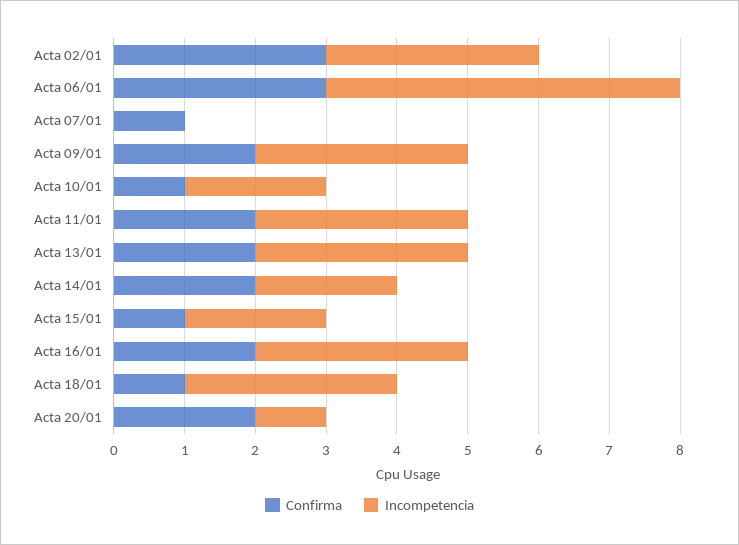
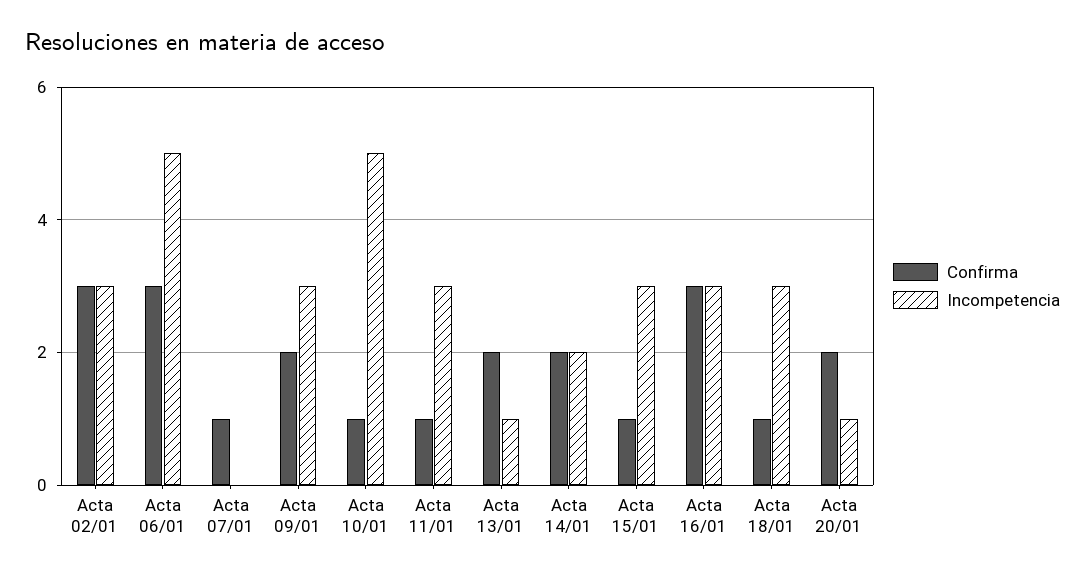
  {
    "Confirma": {
      "Acta 02/01": 3,
      "Acta 06/01": 3,
      "Acta 07/01": 1,
      "Acta 09/01": 2,
      "Acta 10/01": 1,
-     "Acta 11/01": 2,
+     "Acta 11/01": 1,
      "Acta 13/01": 2,
      "Acta 14/01": 2,
      "Acta 15/01": 1,
-     "Acta 16/01": 2,
+     "Acta 16/01": 3,
      "Acta 18/01": 1,
      "Acta 20/01": 2
    },
    "Incompetencia": {
      "Acta 02/01": 3,
      "Acta 06/01": 5,
      "Acta 07/01": 0,
      "Acta 09/01": 3,
-     "Acta 10/01": 2,
+     "Acta 10/01": 5,
      "Acta 11/01": 3,
-     "Acta 13/01": 3,
+     "Acta 13/01": 1,
      "Acta 14/01": 2,
-     "Acta 15/01": 2,
+     "Acta 15/01": 3,
      "Acta 16/01": 3,
      "Acta 18/01": 3,
      "Acta 20/01": 1
    }
  }

